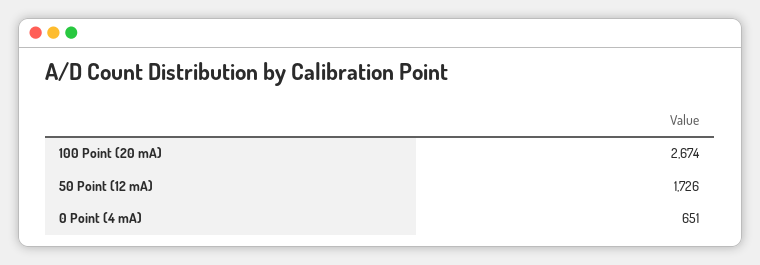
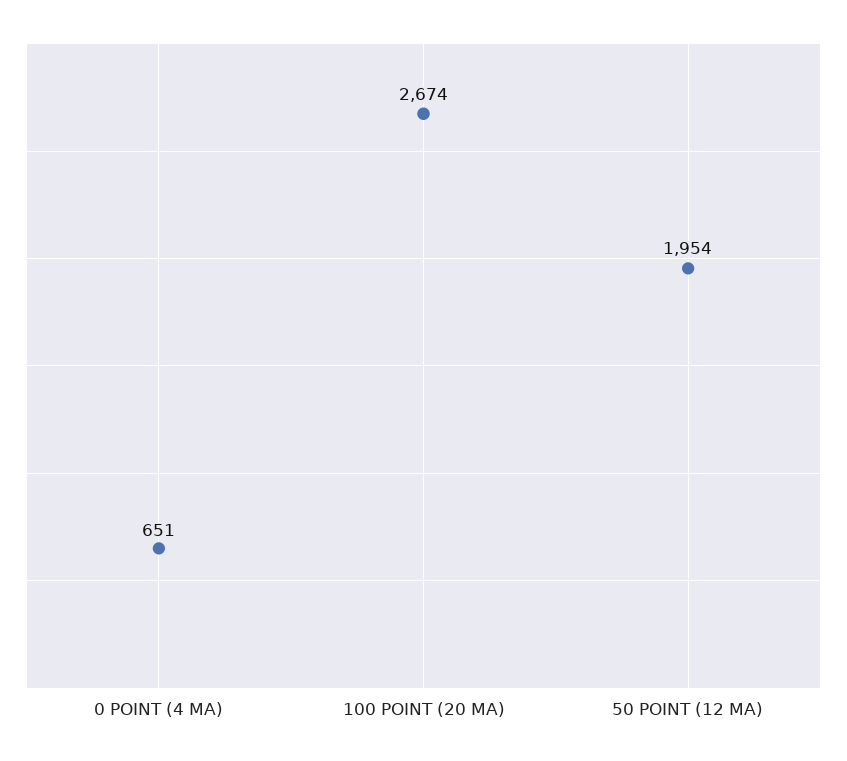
  {
    "100 Point (20 mA)": 2674,
-   "50 Point (12 mA)": 1726,
+   "50 Point (12 mA)": 1954,
    "0 Point (4 mA)": 651
  }

